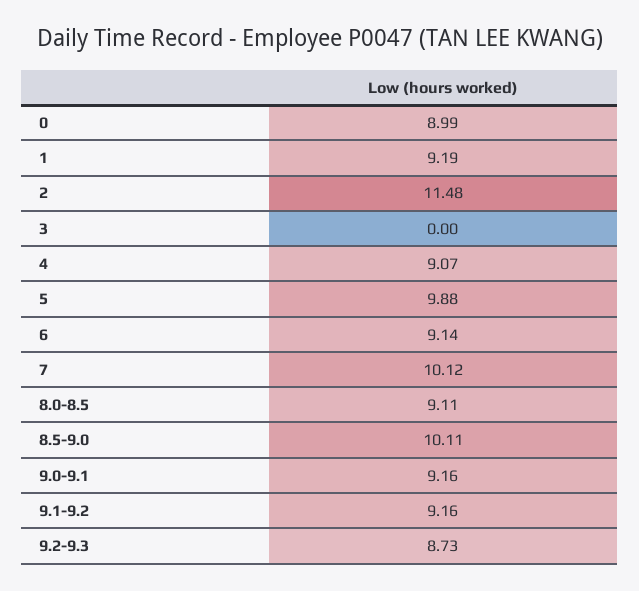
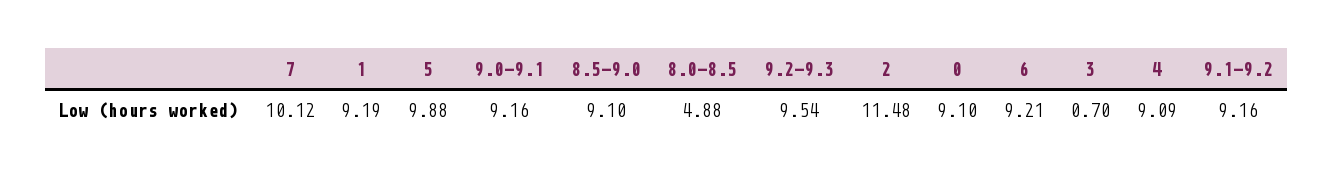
  {
-   "0": 8.99,
+   "0": 9.1,
    "1": 9.19,
    "2": 11.48,
-   "3": 0,
+   "3": 0.7,
-   "4": 9.07,
+   "4": 9.09,
    "5": 9.88,
-   "6": 9.14,
+   "6": 9.21,
    "7": 10.12,
-   "8.0-8.5": 9.11,
+   "8.0-8.5": 4.88,
-   "8.5-9.0": 10.11,
+   "8.5-9.0": 9.1,
    "9.0-9.1": 9.16,
    "9.1-9.2": 9.16,
-   "9.2-9.3": 8.73
+   "9.2-9.3": 9.54
  }

